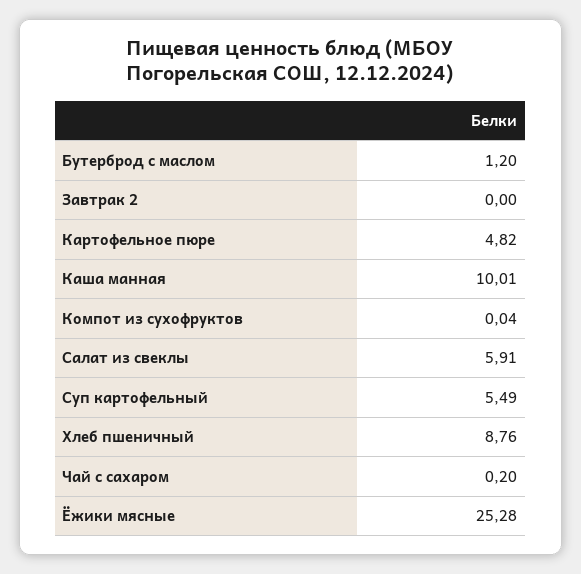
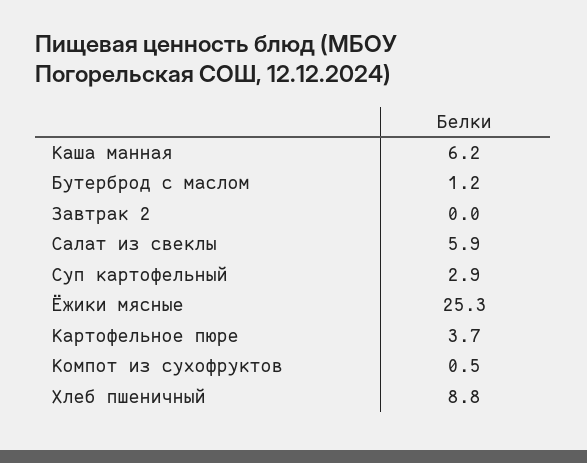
  {
    "Бутерброд с маслом": 1.2,
    "Завтрак 2": 0,
-   "Картофельное пюре": 4.82,
+   "Картофельное пюре": 3.7,
-   "Каша манная": 10.01,
+   "Каша манная": 6.2,
-   "Компот из сухофруктов": 0.04,
+   "Компот из сухофруктов": 0.5,
    "Салат из свеклы": 5.91,
-   "Суп картофельный": 5.49,
+   "Суп картофельный": 2.9,
    "Хлеб пшеничный": 8.76,
-   "Чай с сахаром": 0.2,
    "Ёжики мясные": 25.28
  }

